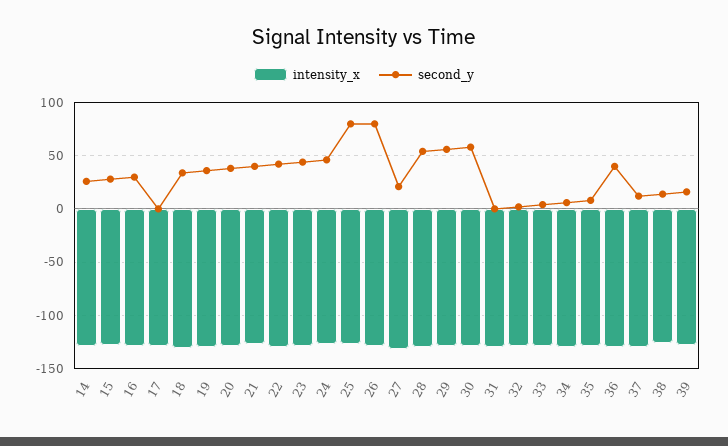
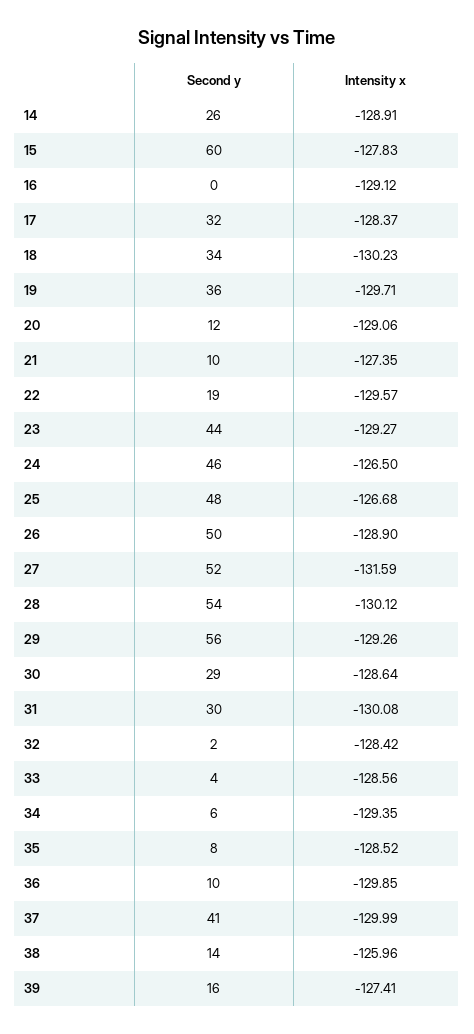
  {
    "intensity_x": {
      "14": -128.91,
      "15": -127.83,
      "16": -129.12,
      "17": -128.37,
      "18": -130.23,
      "19": -129.71,
      "20": -129.06,
      "21": -127.35,
      "22": -129.57,
      "23": -129.27,
      "24": -126.5,
      "25": -126.68,
      "26": -128.9,
      "27": -131.59,
      "28": -130.12,
      "29": -129.26,
      "30": -128.64,
      "31": -130.08,
      "32": -128.42,
      "33": -128.56,
      "34": -129.35,
      "35": -128.52,
      "36": -129.85,
      "37": -129.99,
      "38": -125.96,
      "39": -127.41
    },
    "second_y": {
      "14": 26,
-     "15": 30,
+     "15": 60,
-     "16": 30,
+     "16": 0,
-     "17": 0,
+     "17": 32,
      "18": 34,
      "19": 36,
-     "20": 40,
+     "20": 12,
-     "21": 40,
+     "21": 10,
-     "22": 40,
+     "22": 19,
      "23": 44,
      "24": 46,
-     "25": 80,
+     "25": 48,
-     "26": 80,
+     "26": 50,
-     "27": 20,
+     "27": 52,
      "28": 54,
      "29": 56,
-     "30": 60,
+     "30": 29,
-     "31": 0,
+     "31": 30,
      "32": 2,
      "33": 4,
      "34": 6,
      "35": 8,
-     "36": 40,
+     "36": 10,
-     "37": 10,
+     "37": 41,
      "38": 14,
      "39": 16
    }
  }

